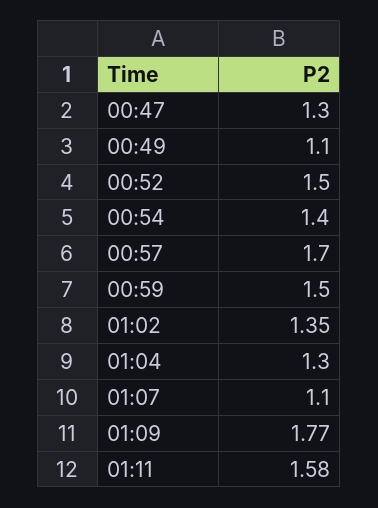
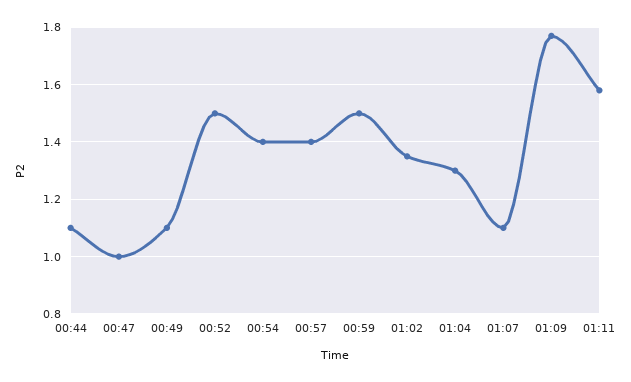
  {
-   "00:47": 1.3,
+   "00:47": 1,
    "00:49": 1.1,
    "00:52": 1.5,
    "00:54": 1.4,
-   "00:57": 1.7,
+   "00:57": 1.4,
    "00:59": 1.5,
    "01:02": 1.35,
    "01:04": 1.3,
    "01:07": 1.1,
    "01:09": 1.77,
-   "01:11": 1.58
+   "01:11": 1.58,
+   "00:44": 1.1
  }

